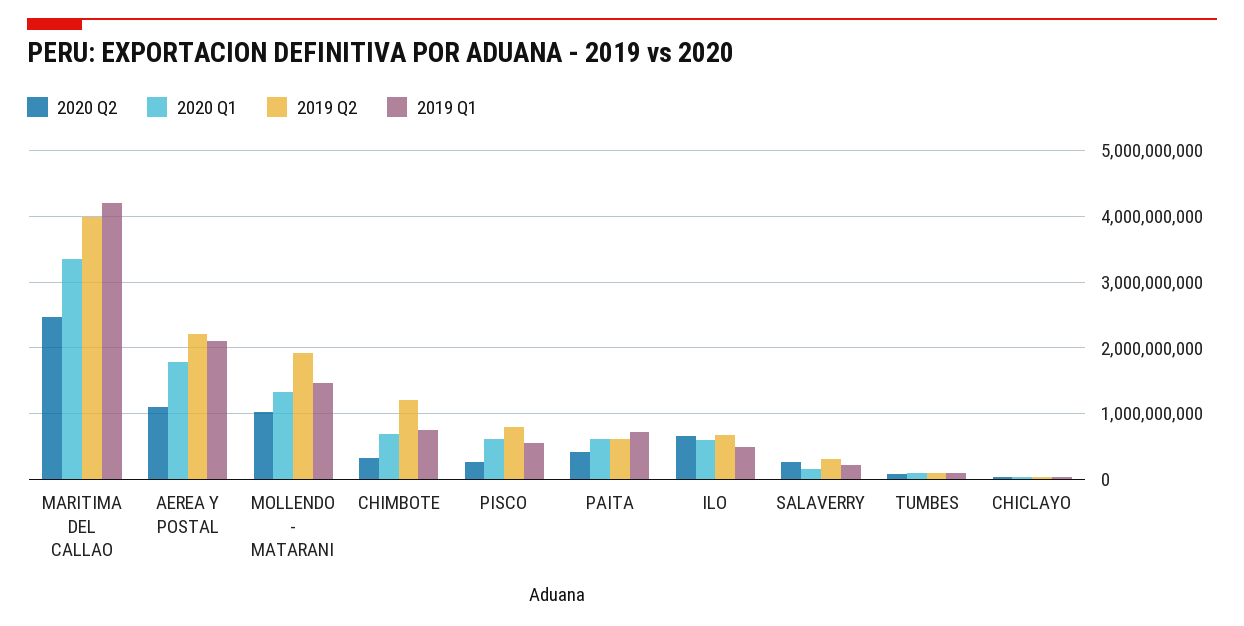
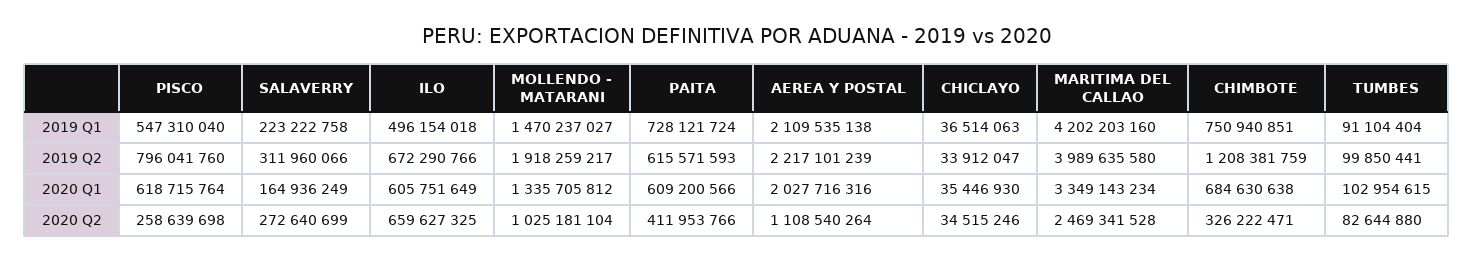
  {
    "2020 Q2": {
      "MARITIMA DEL CALLAO": 2469341528,
      "AEREA Y POSTAL": 1108540264,
      "MOLLENDO - MATARANI": 1025181104,
      "CHIMBOTE": 326222471,
      "PISCO": 258639698,
      "PAITA": 411953766,
      "ILO": 659627325,
      "SALAVERRY": 272640699,
      "TUMBES": 82644880,
      "CHICLAYO": 34515246
    },
    "2020 Q1": {
      "MARITIMA DEL CALLAO": 3349143234,
-     "AEREA Y POSTAL": 1800000000,
+     "AEREA Y POSTAL": 2027716316,
      "MOLLENDO - MATARANI": 1335705812,
      "CHIMBOTE": 684630638,
      "PISCO": 618715764,
      "PAITA": 609200566,
      "ILO": 605751649,
      "SALAVERRY": 164936249,
      "TUMBES": 102954615,
      "CHICLAYO": 35446930
    },
    "2019 Q2": {
      "MARITIMA DEL CALLAO": 3989635580,
      "AEREA Y POSTAL": 2217101239,
      "MOLLENDO - MATARANI": 1918259217,
      "CHIMBOTE": 1208381759,
      "PISCO": 796041760,
      "PAITA": 615571593,
      "ILO": 672290766,
      "SALAVERRY": 311960066,
      "TUMBES": 99850441,
      "CHICLAYO": 33912047
    },
    "2019 Q1": {
      "MARITIMA DEL CALLAO": 4202203160,
      "AEREA Y POSTAL": 2109535138,
      "MOLLENDO - MATARANI": 1470237027,
      "CHIMBOTE": 750940851,
      "PISCO": 547310040,
      "PAITA": 728121724,
      "ILO": 496154018,
      "SALAVERRY": 223222758,
      "TUMBES": 91104404,
      "CHICLAYO": 36514063
    }
  }

